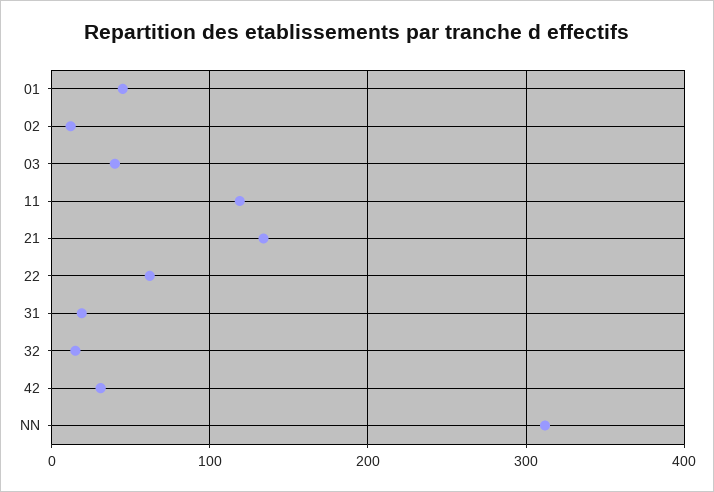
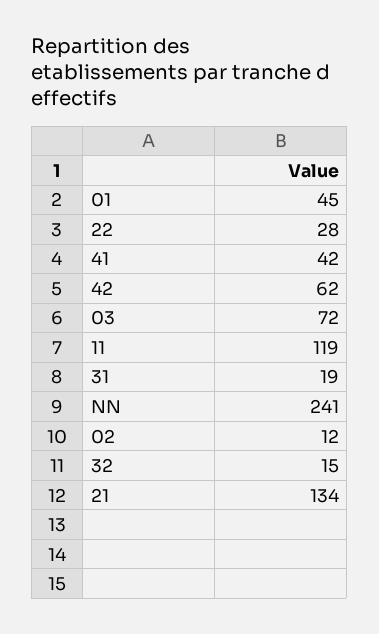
  {
    "01": 45,
    "02": 12,
-   "03": 40,
+   "03": 72,
    "11": 119,
    "21": 134,
-   "22": 60,
+   "22": 28,
    "31": 19,
    "32": 15,
-   "42": 30,
+   "42": 62,
-   "NN": 310
+   "NN": 241,
+   "41": 42
  }

